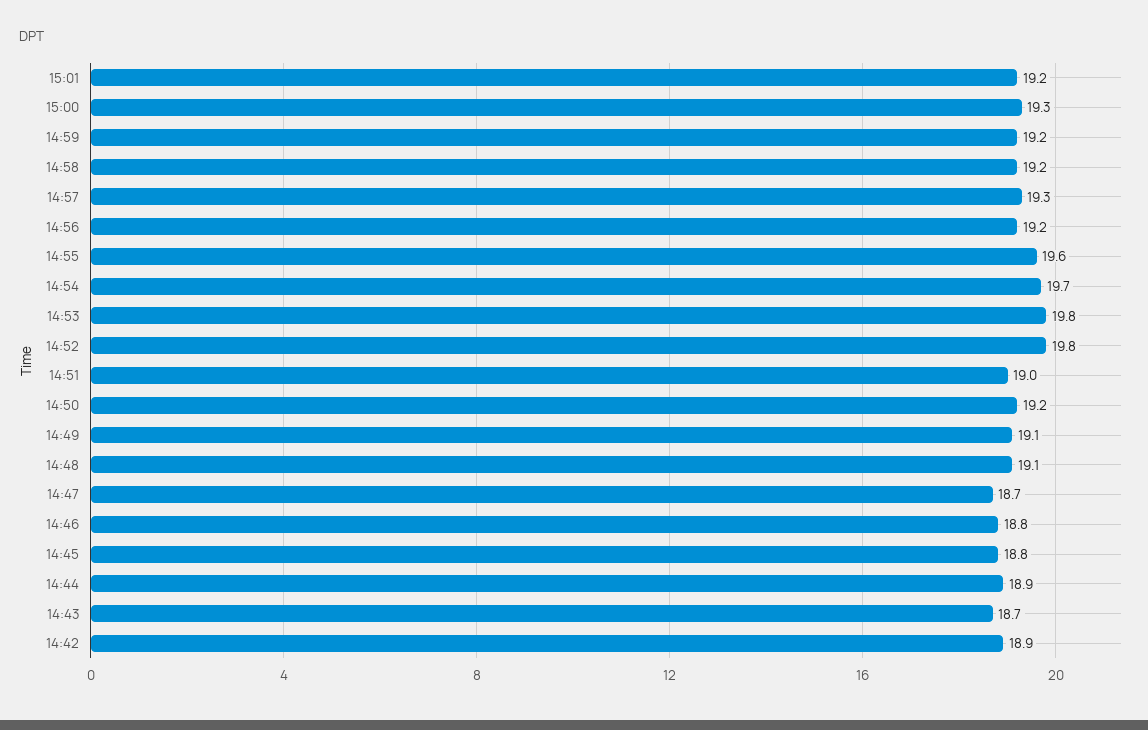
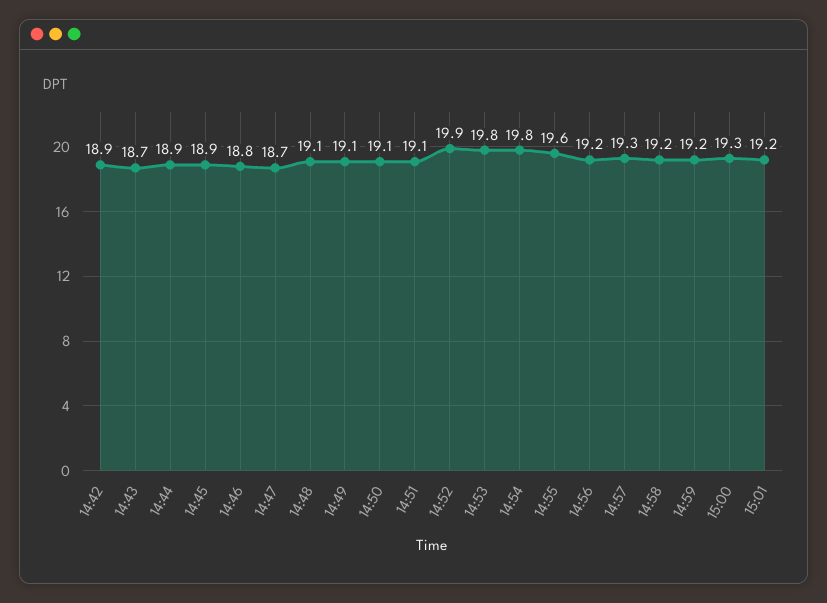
  {
    "15:01": 19.2,
    "15:00": 19.3,
    "14:59": 19.2,
    "14:58": 19.2,
    "14:57": 19.3,
    "14:56": 19.2,
    "14:55": 19.6,
-   "14:54": 19.7,
+   "14:54": 19.8,
    "14:53": 19.8,
-   "14:52": 19.8,
+   "14:52": 19.9,
-   "14:51": 19,
+   "14:51": 19.1,
-   "14:50": 19.2,
+   "14:50": 19.1,
    "14:49": 19.1,
    "14:48": 19.1,
    "14:47": 18.7,
    "14:46": 18.8,
-   "14:45": 18.8,
+   "14:45": 18.9,
    "14:44": 18.9,
    "14:43": 18.7,
    "14:42": 18.9
  }

